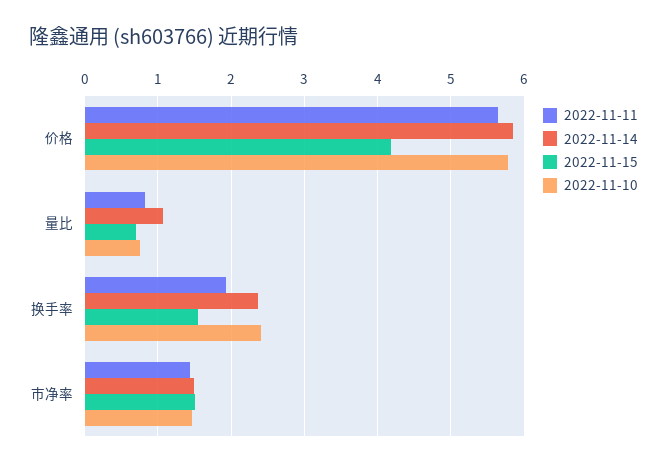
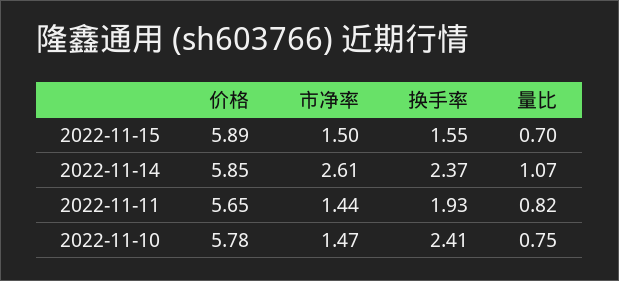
  {
    "2022-11-11": {
      "价格": 5.65,
      "量比": 0.82,
      "换手率": 1.93,
      "市净率": 1.44
    },
    "2022-11-14": {
      "价格": 5.85,
      "量比": 1.07,
      "换手率": 2.37,
-     "市净率": 1.5
+     "市净率": 2.61
    },
    "2022-11-15": {
-     "价格": 4.2,
+     "价格": 5.89,
      "量比": 0.7,
      "换手率": 1.55,
      "市净率": 1.5
    },
    "2022-11-10": {
      "价格": 5.78,
      "量比": 0.75,
      "换手率": 2.41,
      "市净率": 1.47
    }
  }

